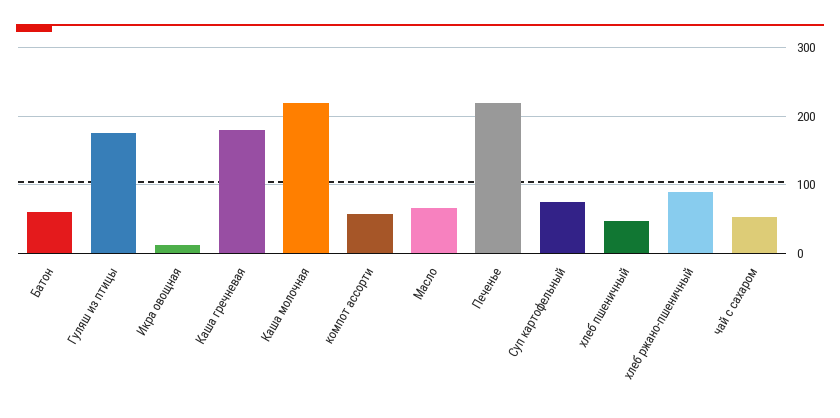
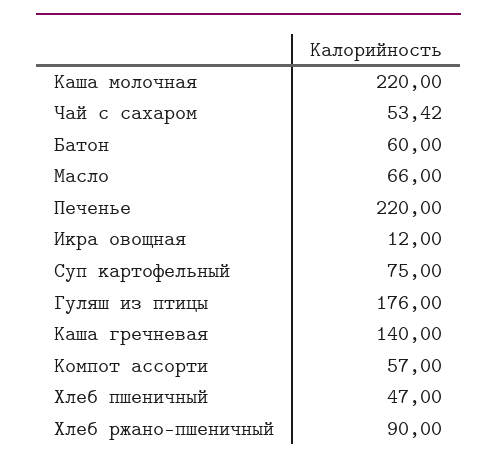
  {
    "Батон": 60,
    "Гуляш из птицы": 176,
    "Икра овощная": 12,
-   "Каша гречневая": 180,
+   "Каша гречневая": 140,
    "Каша молочная": 220,
    "компот ассорти": 57,
    "Масло": 66,
    "Печенье": 220,
    "Суп картофельный": 75,
    "хлеб пшеничный": 47,
    "хлеб ржано-пшеничный": 90,
    "чай с сахаром": 53.42
  }

